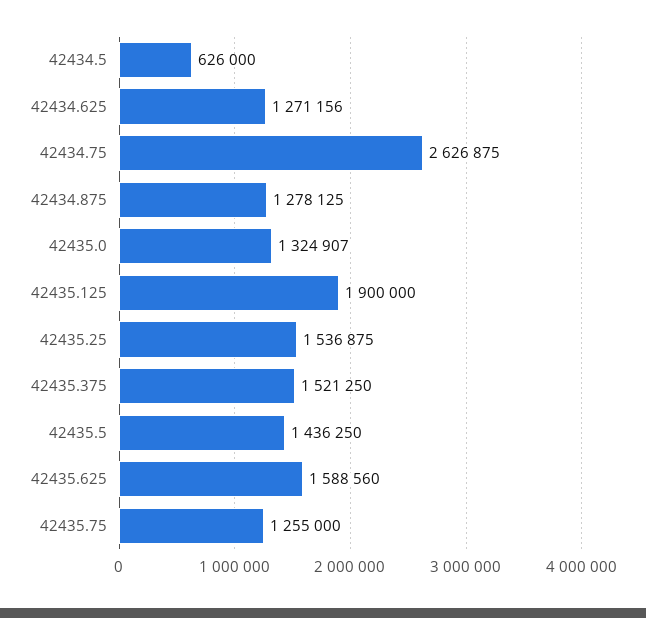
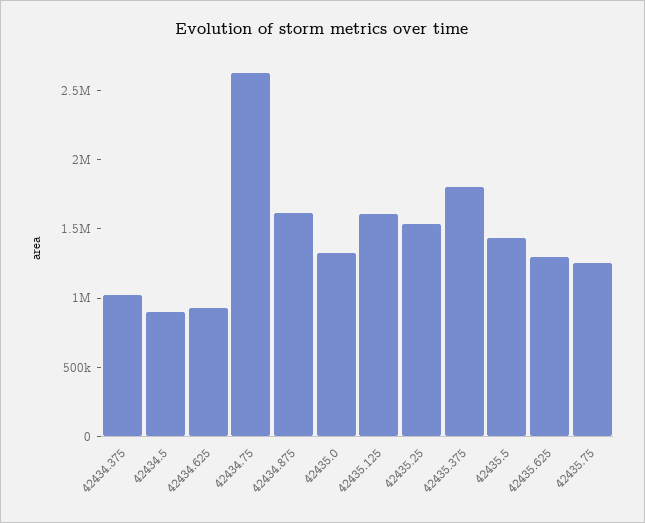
  {
-   "42434.5": 626000,
+   "42434.5": 900000,
-   "42434.625": 1271156,
+   "42434.625": 900000,
    "42434.75": 2626875,
-   "42434.875": 1278125,
+   "42434.875": 1600000,
    "42435.0": 1324907,
-   "42435.125": 1900000,
+   "42435.125": 1600000,
    "42435.25": 1536875,
-   "42435.375": 1521250,
+   "42435.375": 1800000,
    "42435.5": 1436250,
-   "42435.625": 1588560,
+   "42435.625": 1300000,
-   "42435.75": 1255000
+   "42435.75": 1255000,
+   "42434.375": 1000000
  }

